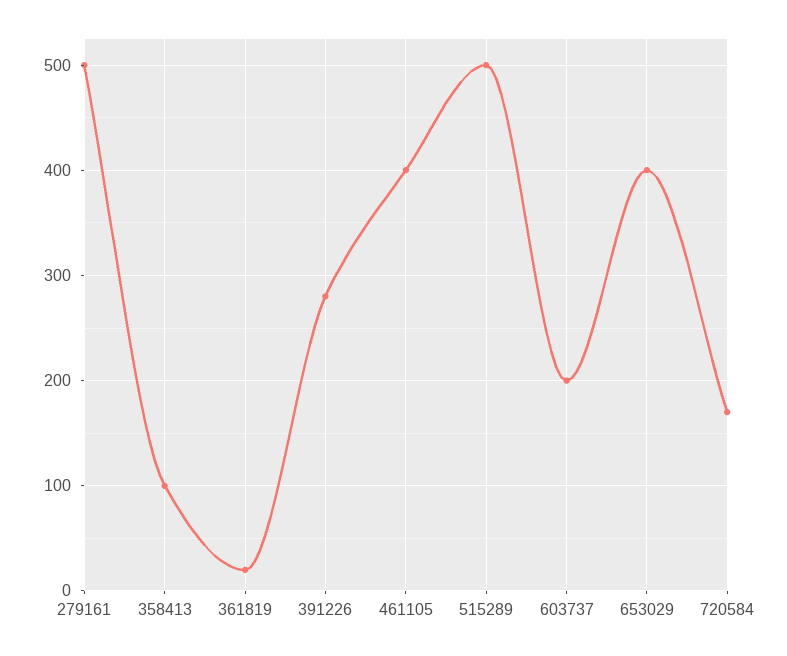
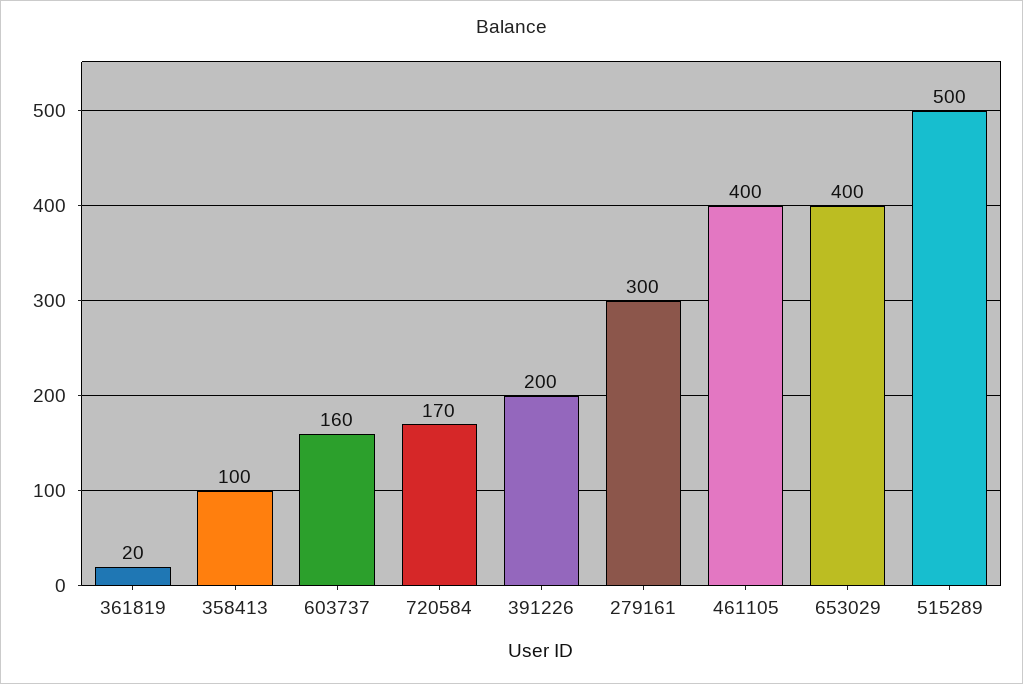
  {
-   "279161": 500,
+   "279161": 300,
    "358413": 100,
    "361819": 20,
-   "391226": 280,
+   "391226": 200,
    "461105": 400,
    "515289": 500,
-   "603737": 200,
+   "603737": 160,
    "653029": 400,
    "720584": 170
  }

